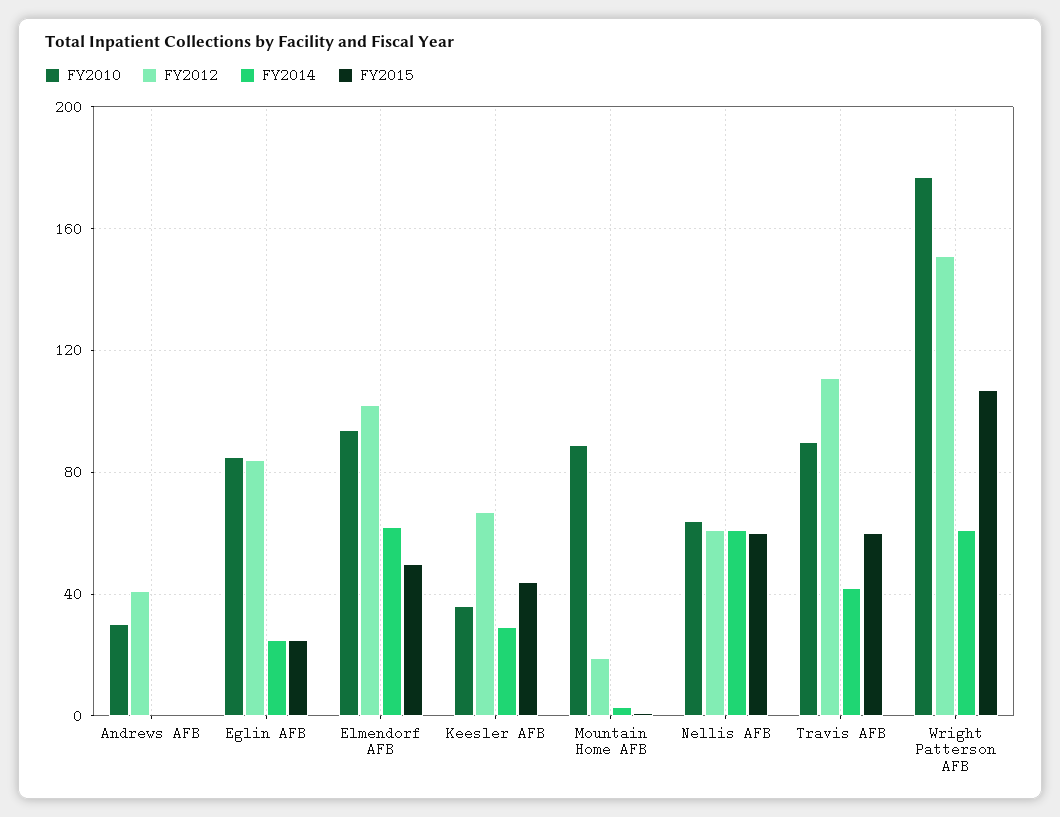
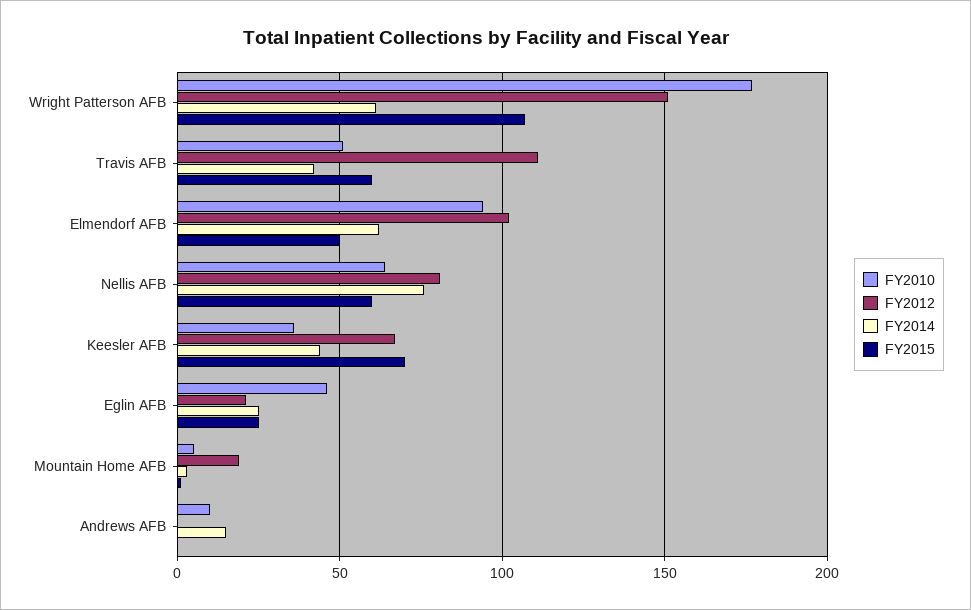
  {
    "FY2010": {
-     "Andrews AFB": 30,
+     "Andrews AFB": 10,
-     "Eglin AFB": 85,
+     "Eglin AFB": 45,
      "Elmendorf AFB": 95,
      "Keesler AFB": 35,
-     "Mountain Home AFB": 90,
+     "Mountain Home AFB": 5,
      "Nellis AFB": 65,
-     "Travis AFB": 90,
+     "Travis AFB": 50,
      "Wright Patterson AFB": 175
    },
    "FY2012": {
-     "Andrews AFB": 40,
+     "Andrews AFB": 0,
-     "Eglin AFB": 85,
+     "Eglin AFB": 20,
      "Elmendorf AFB": 100,
      "Keesler AFB": 65,
      "Mountain Home AFB": 20,
-     "Nellis AFB": 60,
+     "Nellis AFB": 80,
      "Travis AFB": 110,
      "Wright Patterson AFB": 150
    },
    "FY2014": {
-     "Andrews AFB": 0,
+     "Andrews AFB": 15,
      "Eglin AFB": 25,
      "Elmendorf AFB": 60,
-     "Keesler AFB": 30,
+     "Keesler AFB": 45,
      "Mountain Home AFB": 5,
-     "Nellis AFB": 60,
+     "Nellis AFB": 75,
      "Travis AFB": 40,
      "Wright Patterson AFB": 60
    },
    "FY2015": {
      "Andrews AFB": 0,
      "Eglin AFB": 25,
      "Elmendorf AFB": 50,
-     "Keesler AFB": 45,
+     "Keesler AFB": 70,
      "Mountain Home AFB": 0,
      "Nellis AFB": 60,
      "Travis AFB": 60,
      "Wright Patterson AFB": 105
    }
  }

